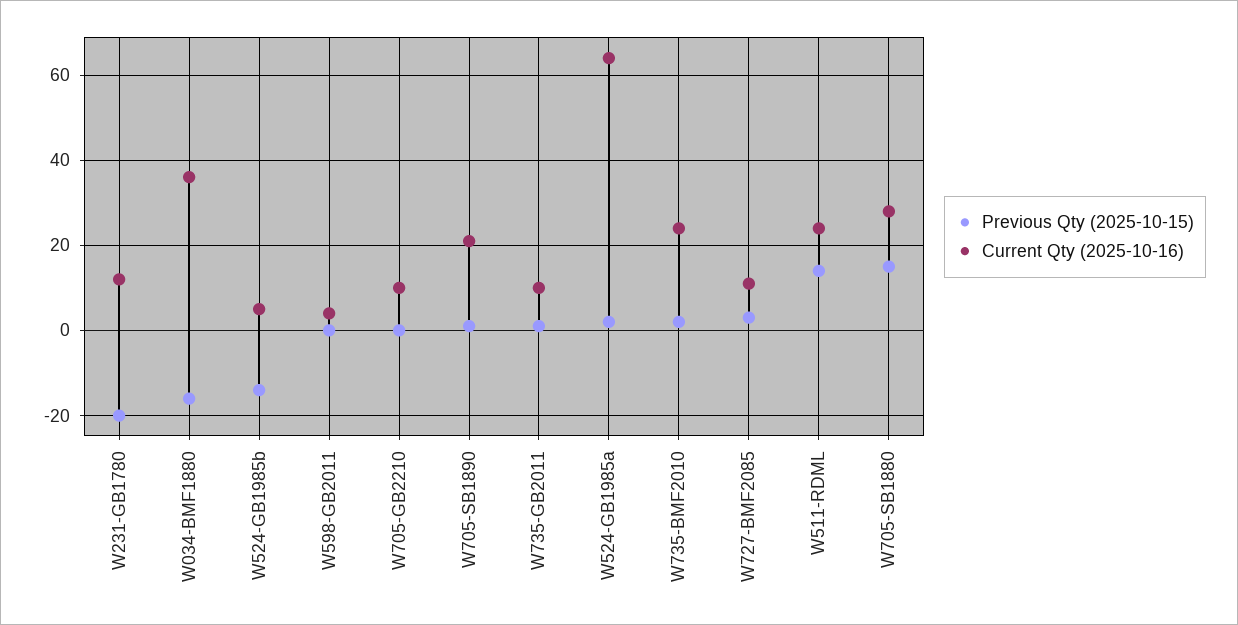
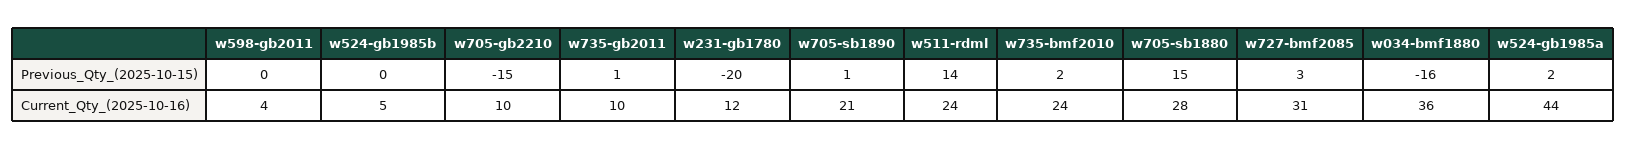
  {
    "Previous Qty (2025-10-15)": {
      "W231-GB1780": -20,
      "W034-BMF1880": -16,
-     "W524-GB1985b": -15,
+     "W524-GB1985b": 0,
      "W598-GB2011": 0,
-     "W705-GB2210": 0,
+     "W705-GB2210": -15,
      "W705-SB1890": 1,
      "W735-GB2011": 1,
      "W524-GB1985a": 2,
      "W735-BMF2010": 2,
      "W727-BMF2085": 3,
      "W511-RDML": 14,
      "W705-SB1880": 15
    },
    "Current Qty (2025-10-16)": {
      "W231-GB1780": 12,
      "W034-BMF1880": 36,
      "W524-GB1985b": 5,
      "W598-GB2011": 4,
      "W705-GB2210": 10,
      "W705-SB1890": 21,
      "W735-GB2011": 10,
-     "W524-GB1985a": 65,
+     "W524-GB1985a": 44,
      "W735-BMF2010": 24,
-     "W727-BMF2085": 10,
+     "W727-BMF2085": 31,
      "W511-RDML": 24,
      "W705-SB1880": 28
    }
  }

